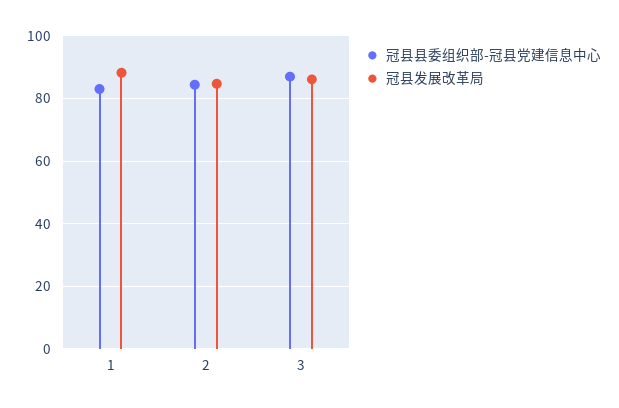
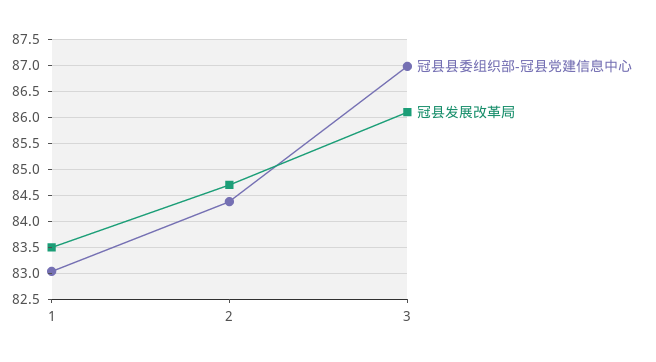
  {
    "冠县县委组织部-冠县党建信息中心": {
      "1": 83,
      "2": 84.5,
      "3": 87
    },
    "冠县发展改革局": {
-     "1": 88,
+     "1": 83.5,
      "2": 84.75,
      "3": 86
    }
  }

